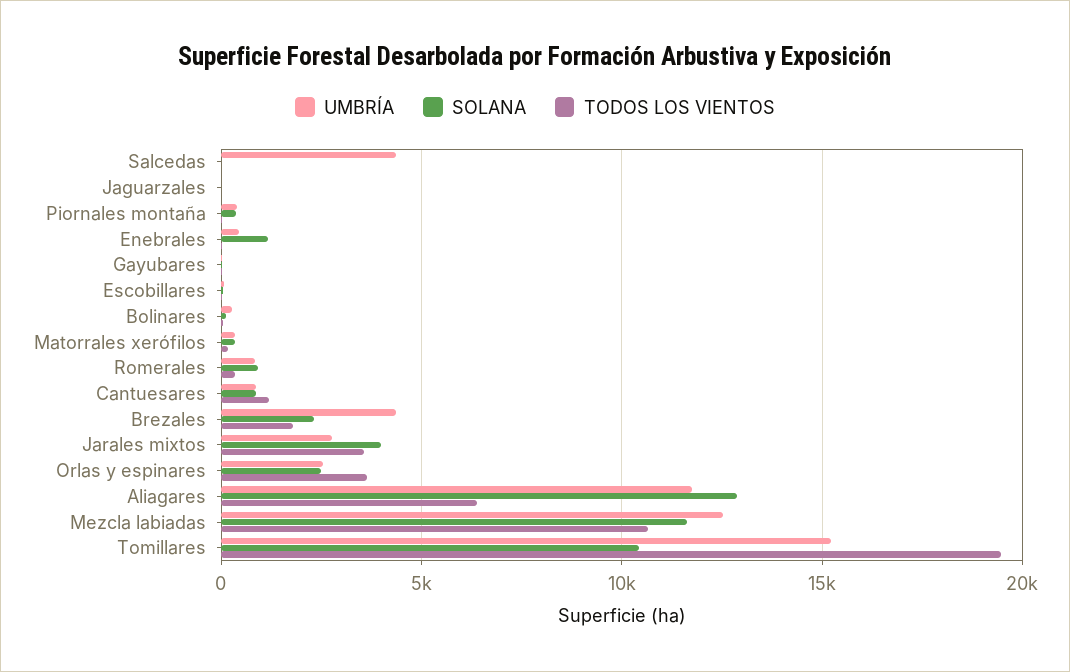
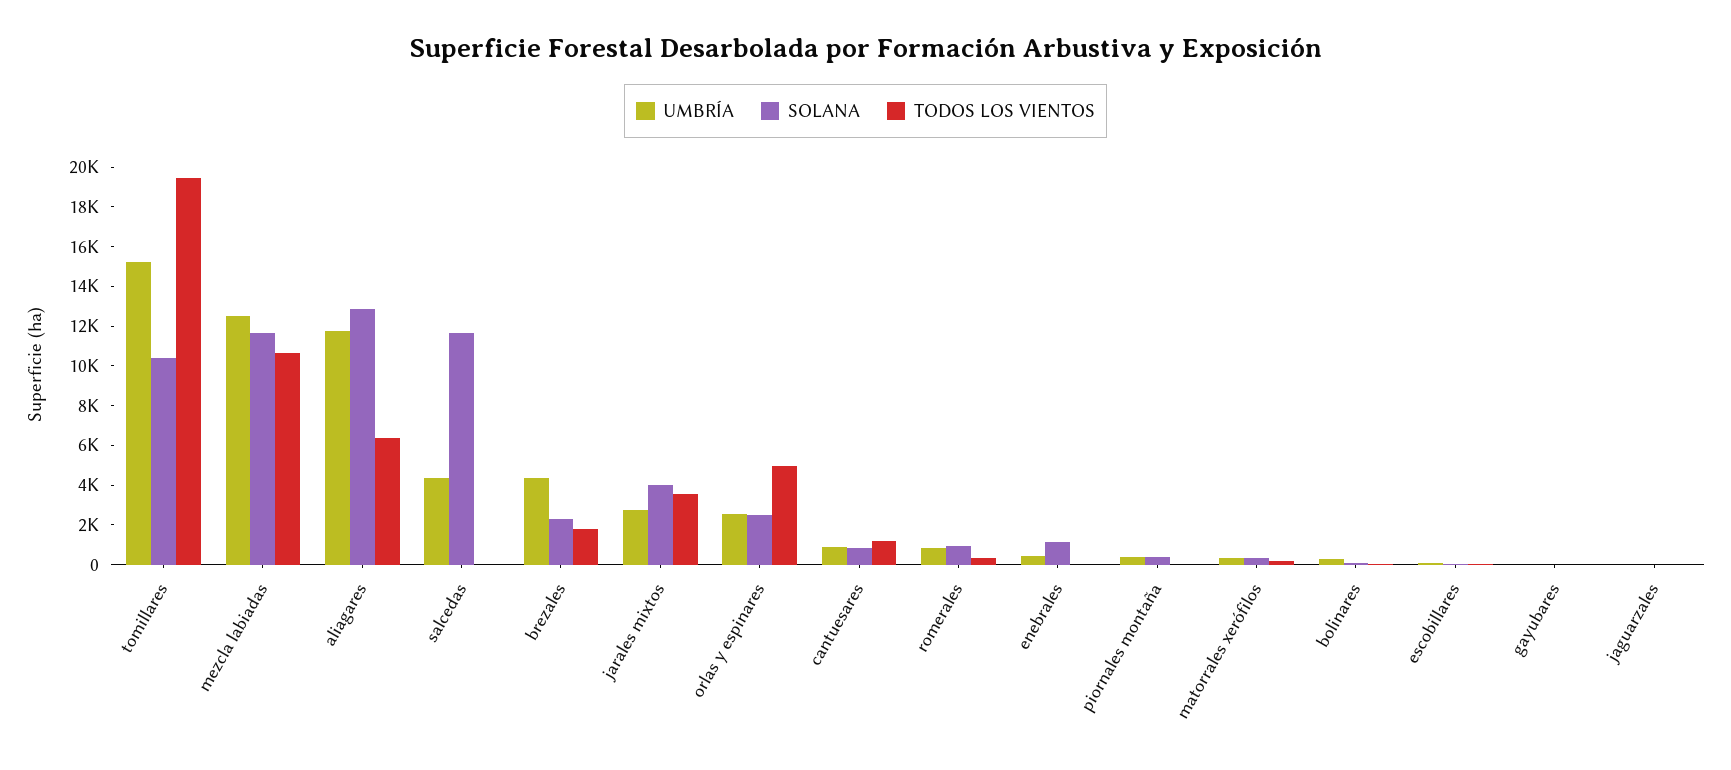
  {
    "UMBRÍA": {
      "Salcedas": 4500,
      "Jaguarzales": 0,
      "Piornales montaña": 500,
      "Enebrales": 500,
      "Gayubares": 0,
      "Escobillares": 0,
      "Bolinares": 500,
      "Matorrales xerófilos": 500,
      "Romerales": 1000,
      "Cantuesares": 1000,
      "Brezales": 4500,
      "Jarales mixtos": 3000,
      "Orlas y espinares": 2500,
      "Aliagares": 11500,
      "Mezcla labiadas": 12500,
      "Tomillares": 15000
    },
    "SOLANA": {
-     "Salcedas": 0,
+     "Salcedas": 11500,
      "Jaguarzales": 0,
      "Piornales montaña": 500,
      "Enebrales": 1000,
      "Gayubares": 0,
      "Escobillares": 0,
      "Bolinares": 0,
      "Matorrales xerófilos": 500,
      "Romerales": 1000,
      "Cantuesares": 1000,
      "Brezales": 2500,
      "Jarales mixtos": 4000,
      "Orlas y espinares": 2500,
      "Aliagares": 13000,
      "Mezcla labiadas": 11500,
      "Tomillares": 10500
    },
    "TODOS LOS VIENTOS": {
      "Salcedas": 0,
      "Jaguarzales": 0,
      "Piornales montaña": 0,
      "Enebrales": 0,
      "Gayubares": 0,
      "Escobillares": 0,
      "Bolinares": 0,
      "Matorrales xerófilos": 0,
      "Romerales": 500,
      "Cantuesares": 1000,
      "Brezales": 2000,
      "Jarales mixtos": 3500,
-     "Orlas y espinares": 3500,
+     "Orlas y espinares": 5000,
      "Aliagares": 6500,
      "Mezcla labiadas": 10500,
      "Tomillares": 19500
    }
  }

